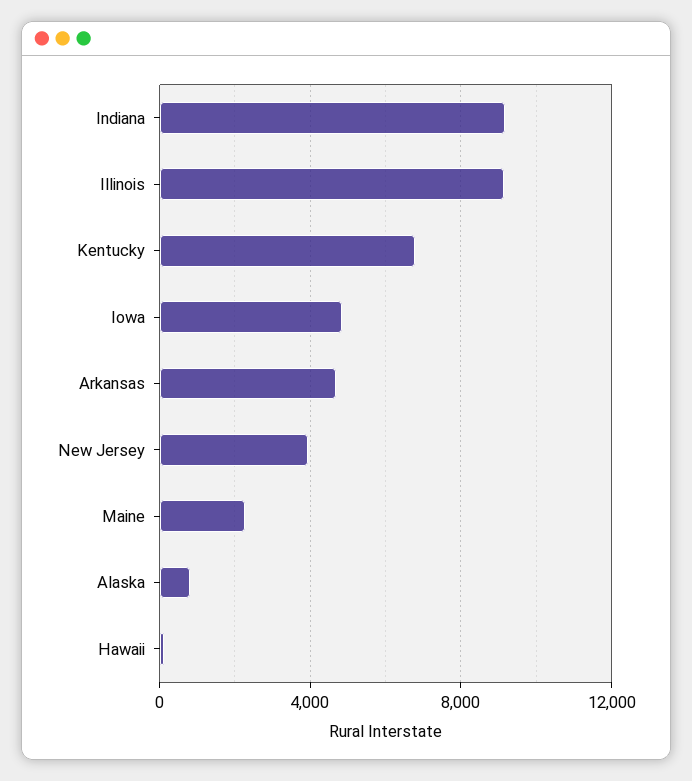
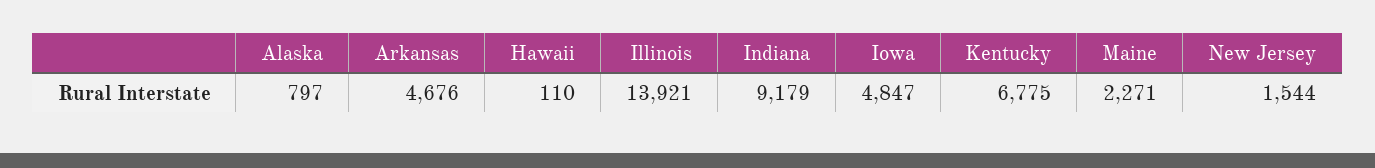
  {
    "Indiana": 9179,
-   "Illinois": 9000,
+   "Illinois": 13921,
    "Kentucky": 6775,
    "Iowa": 4847,
    "Arkansas": 4676,
-   "New Jersey": 4000,
+   "New Jersey": 1544,
    "Maine": 2271,
    "Alaska": 797,
    "Hawaii": 110
  }

